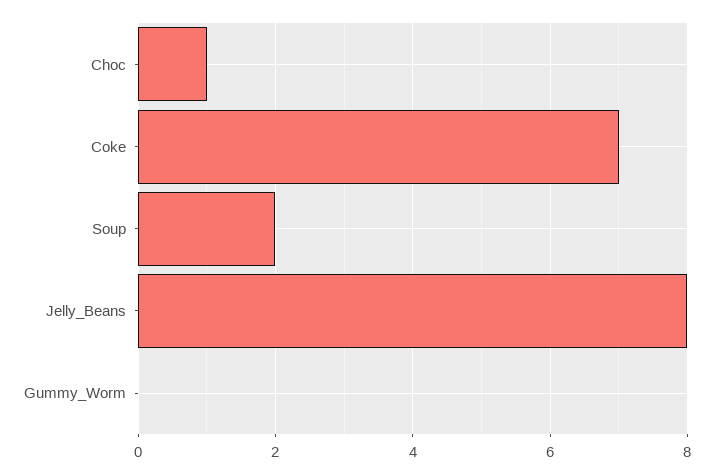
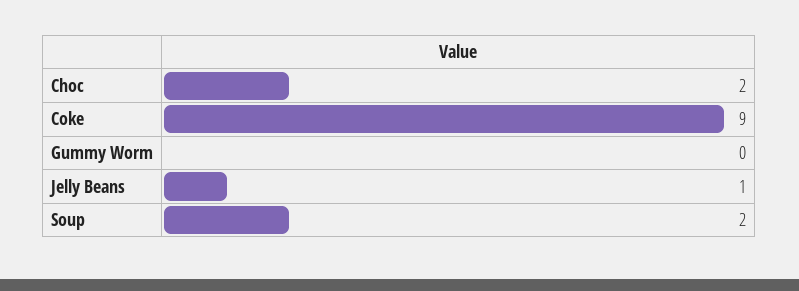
  {
-   "Choc": 1,
+   "Choc": 2,
-   "Coke": 7,
+   "Coke": 9,
    "Soup": 2,
-   "Jelly_Beans": 8,
+   "Jelly_Beans": 1,
    "Gummy_Worm": 0
  }

